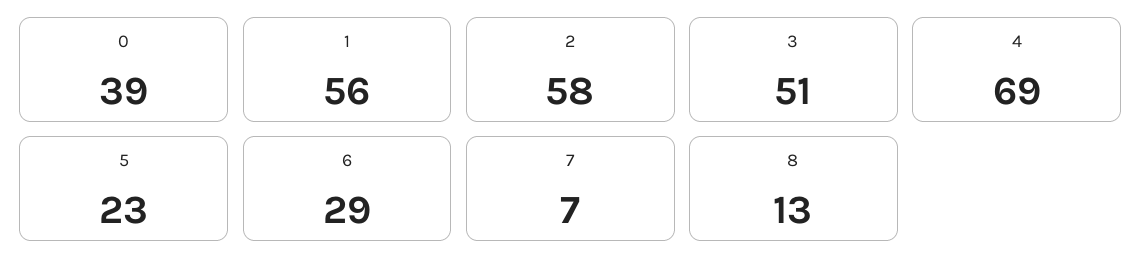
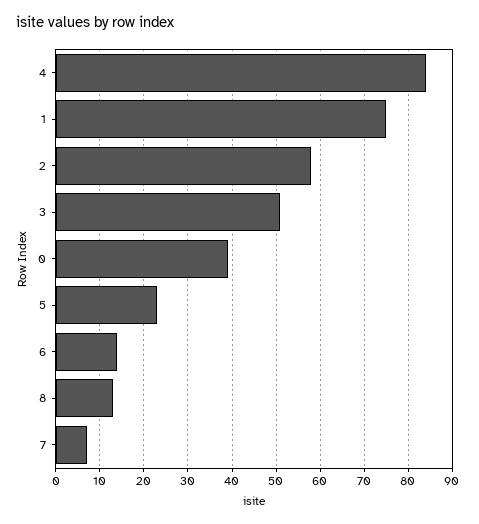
  {
    "0": 39,
-   "1": 56,
+   "1": 75,
    "2": 58,
    "3": 51,
-   "4": 69,
+   "4": 85,
    "5": 23,
-   "6": 29,
+   "6": 15,
    "7": 7,
    "8": 13
  }

